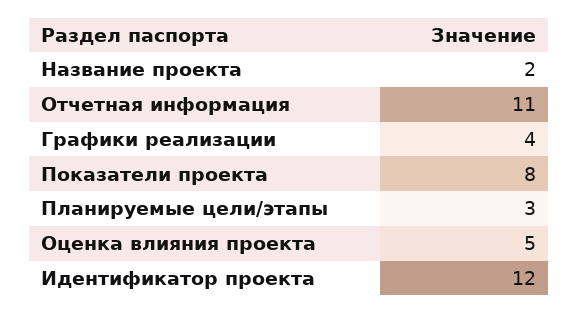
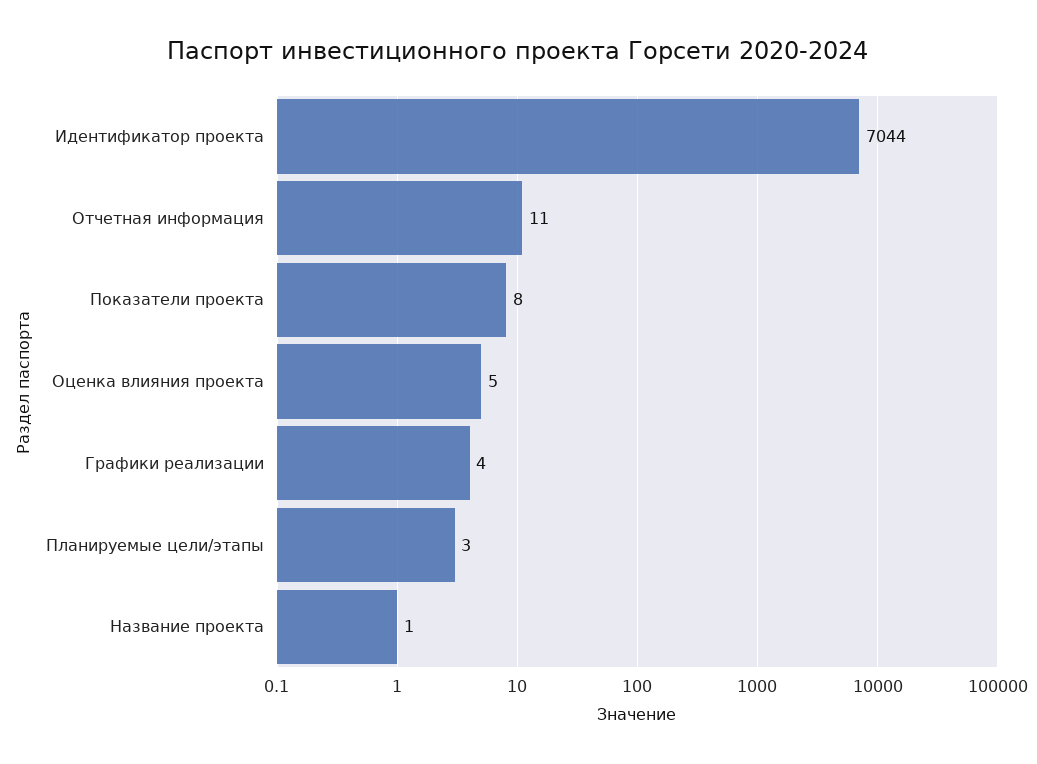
  {
-   "Название проекта": 2,
+   "Название проекта": 1,
    "Отчетная информация": 11,
    "Графики реализации": 4,
    "Показатели проекта": 8,
    "Планируемые цели/этапы": 3,
    "Оценка влияния проекта": 5,
-   "Идентификатор проекта": 12
+   "Идентификатор проекта": 7044
  }

